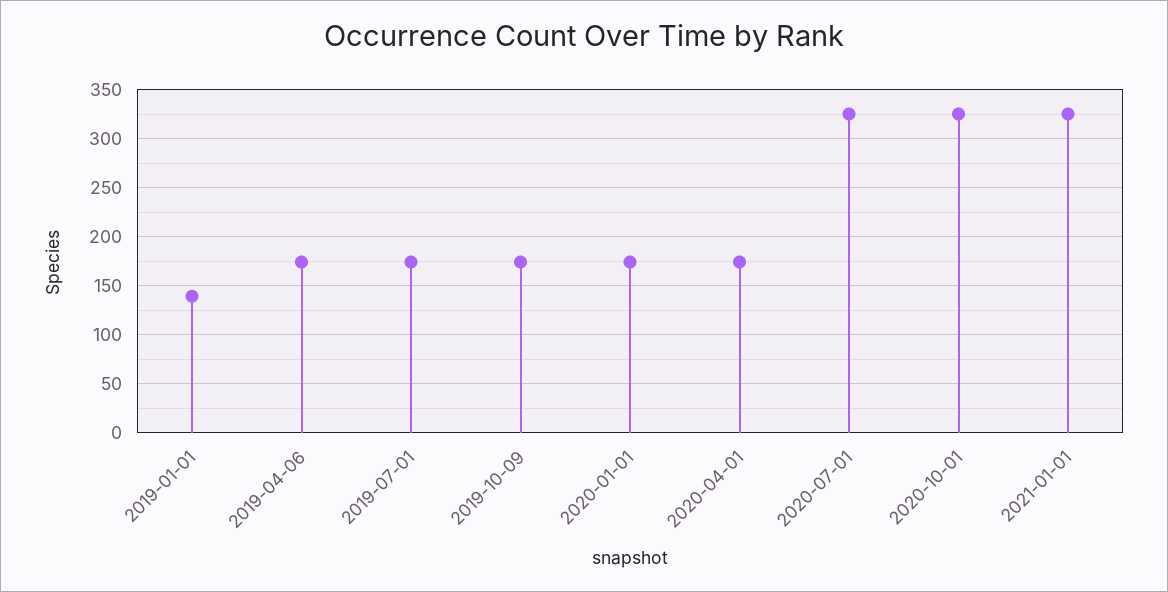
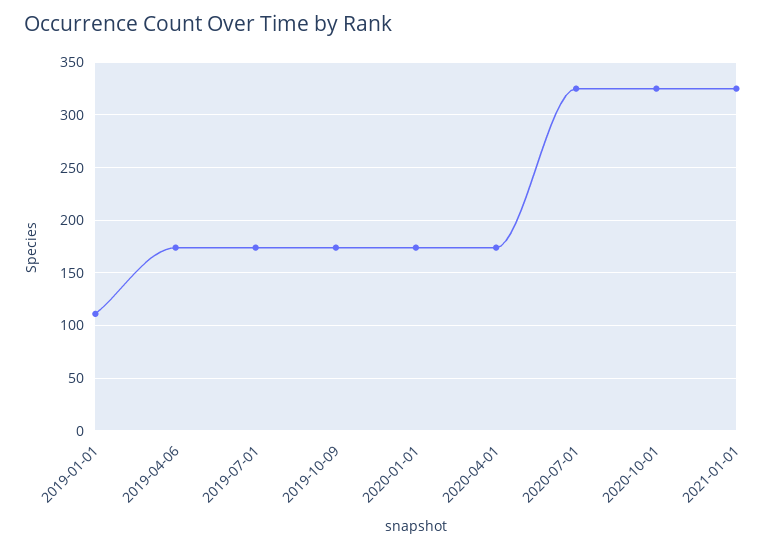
  {
-   "2019-01-01": 140,
+   "2019-01-01": 110,
    "2019-04-06": 170,
    "2019-07-01": 170,
    "2019-10-09": 170,
    "2020-01-01": 170,
    "2020-04-01": 170,
    "2020-07-01": 330,
    "2020-10-01": 330,
    "2021-01-01": 330
  }

